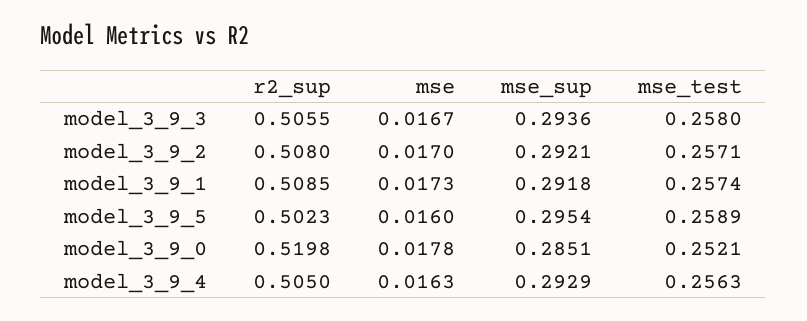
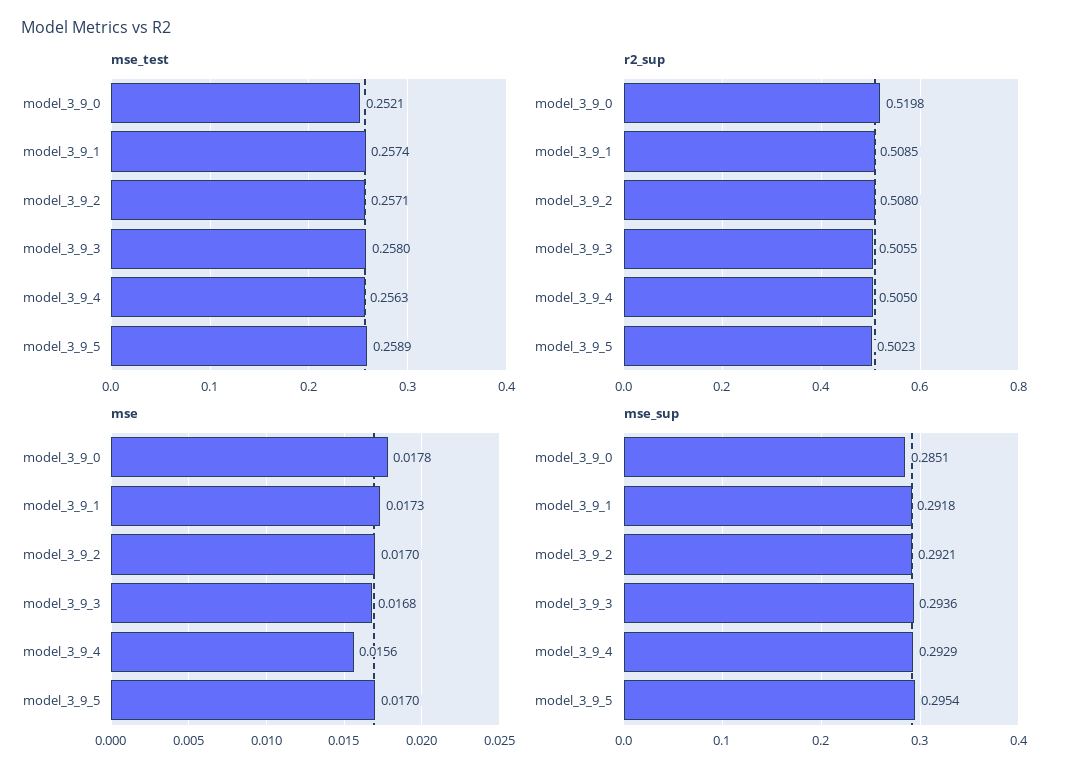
  {
    "r2_sup": {
      "model_3_9_3": 0.5055,
      "model_3_9_2": 0.508,
      "model_3_9_1": 0.5085,
      "model_3_9_5": 0.5023,
      "model_3_9_0": 0.5198,
      "model_3_9_4": 0.505
    },
    "mse": {
-     "model_3_9_3": 0.0167,
+     "model_3_9_3": 0.0168,
      "model_3_9_2": 0.017,
      "model_3_9_1": 0.0173,
-     "model_3_9_5": 0.016,
+     "model_3_9_5": 0.017,
      "model_3_9_0": 0.0178,
-     "model_3_9_4": 0.0163
+     "model_3_9_4": 0.0156
    },
    "mse_sup": {
      "model_3_9_3": 0.2936,
      "model_3_9_2": 0.2921,
      "model_3_9_1": 0.2918,
      "model_3_9_5": 0.2954,
      "model_3_9_0": 0.2851,
      "model_3_9_4": 0.2929
    },
    "mse_test": {
      "model_3_9_3": 0.258,
      "model_3_9_2": 0.2571,
      "model_3_9_1": 0.2574,
      "model_3_9_5": 0.2589,
      "model_3_9_0": 0.2521,
      "model_3_9_4": 0.2563
    }
  }

